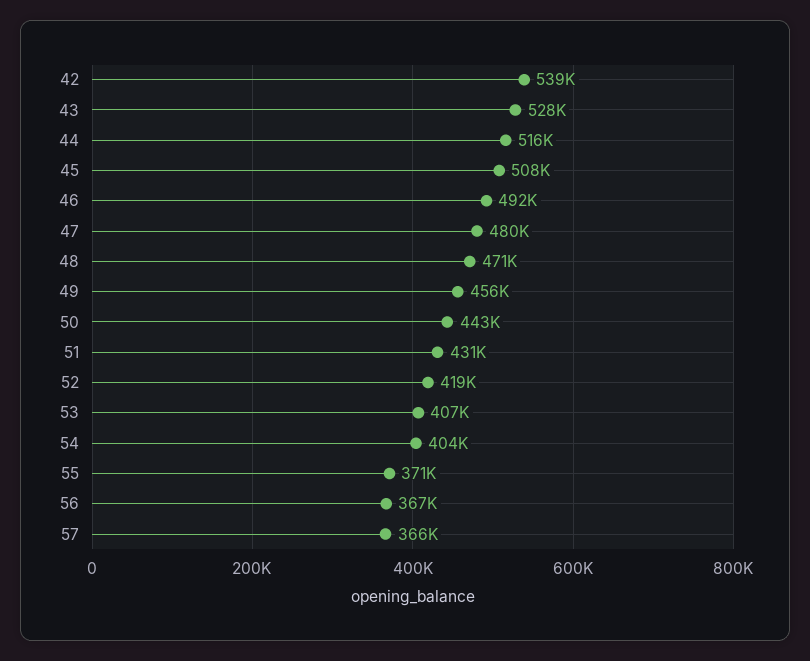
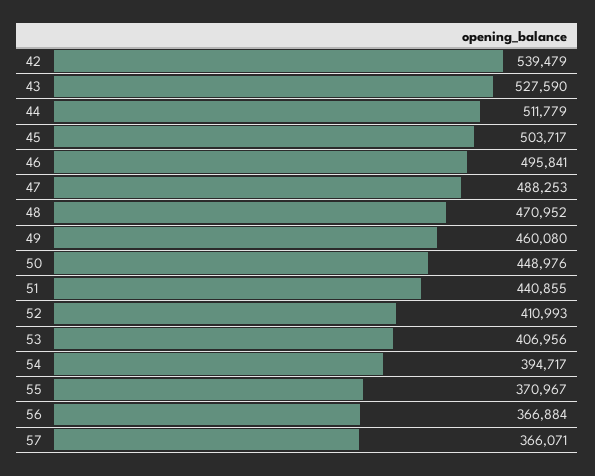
  {
    "42": 539479,
    "43": 527590,
-   "44": 516000,
+   "44": 511779,
-   "45": 508000,
+   "45": 503717,
-   "46": 492000,
+   "46": 495841,
-   "47": 480000,
+   "47": 488253,
    "48": 470952,
-   "49": 456000,
+   "49": 460080,
-   "50": 443000,
+   "50": 448976,
-   "51": 431000,
+   "51": 440855,
-   "52": 419000,
+   "52": 410993,
    "53": 406956,
-   "54": 404000,
+   "54": 394717,
    "55": 370967,
    "56": 366884,
    "57": 366071
  }

